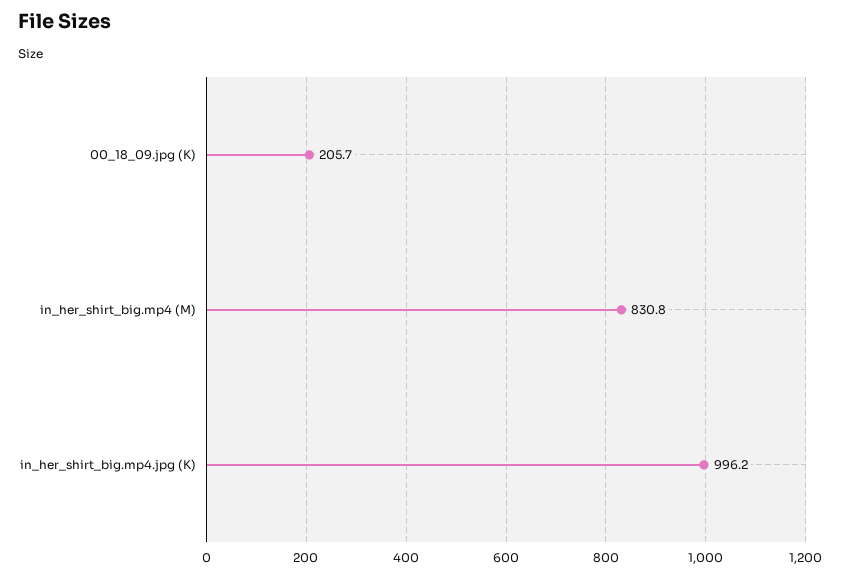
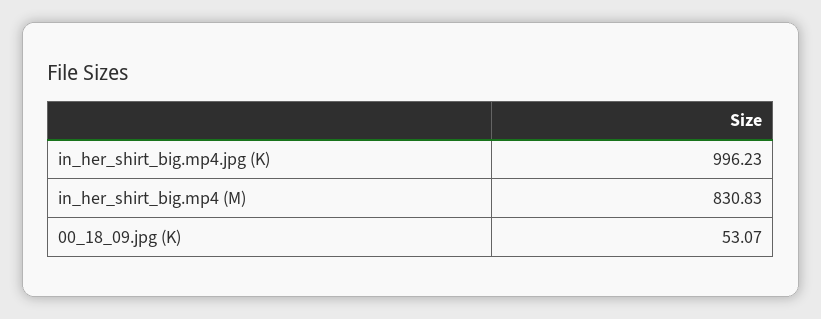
  {
-   "00_18_09.jpg (K)": 205.7,
+   "00_18_09.jpg (K)": 53.07,
    "in_her_shirt_big.mp4 (M)": 830.83,
    "in_her_shirt_big.mp4.jpg (K)": 996.23
  }

